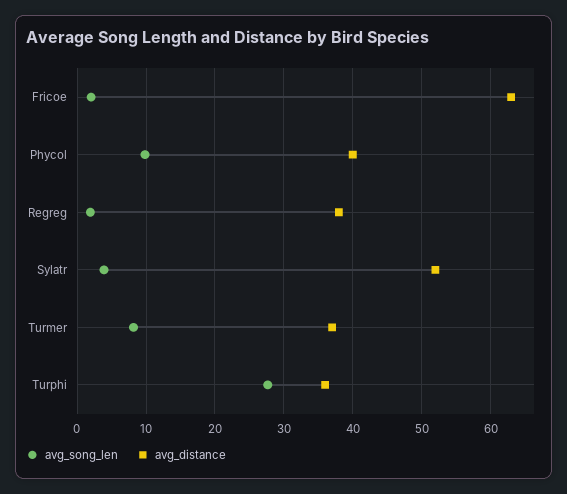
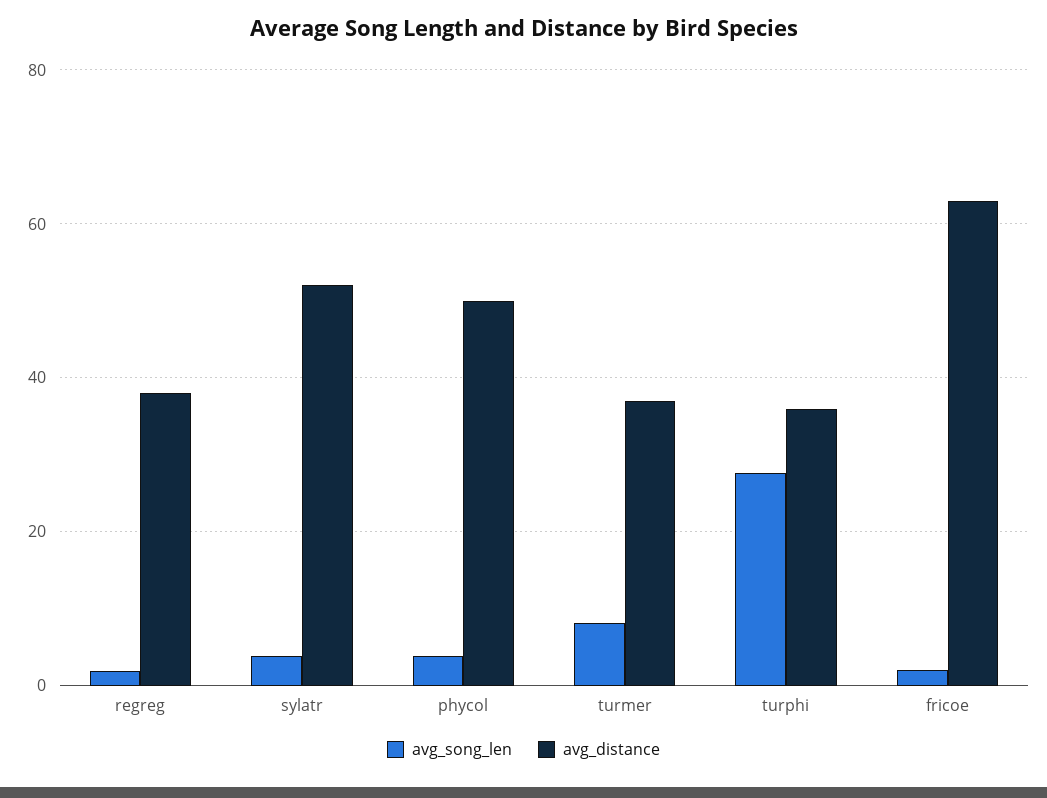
  {
    "avg_song_len": {
      "Fricoe": 2,
-     "Phycol": 10,
+     "Phycol": 4,
      "Regreg": 2,
      "Sylatr": 4,
      "Turmer": 8,
      "Turphi": 28
    },
    "avg_distance": {
      "Fricoe": 63,
-     "Phycol": 40,
+     "Phycol": 50,
      "Regreg": 38,
      "Sylatr": 52,
      "Turmer": 37,
      "Turphi": 36
    }
  }

